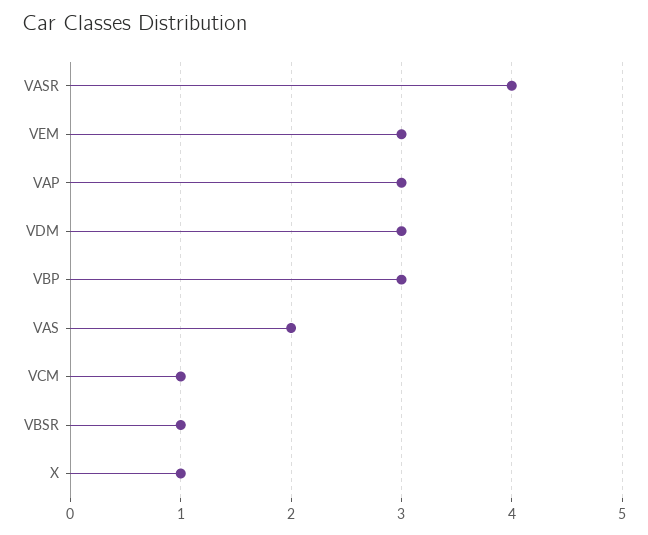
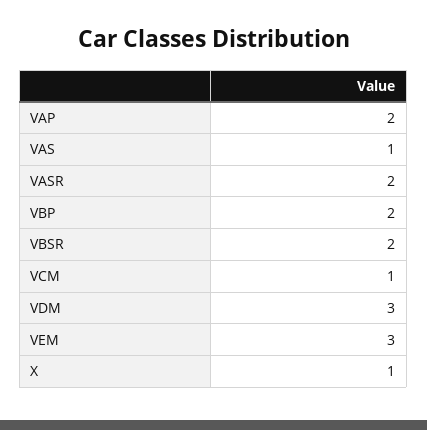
  {
-   "VASR": 4,
+   "VASR": 2,
    "VEM": 3,
-   "VAP": 3,
+   "VAP": 2,
    "VDM": 3,
-   "VBP": 3,
+   "VBP": 2,
-   "VAS": 2,
+   "VAS": 1,
    "VCM": 1,
-   "VBSR": 1,
+   "VBSR": 2,
    "X": 1
  }

